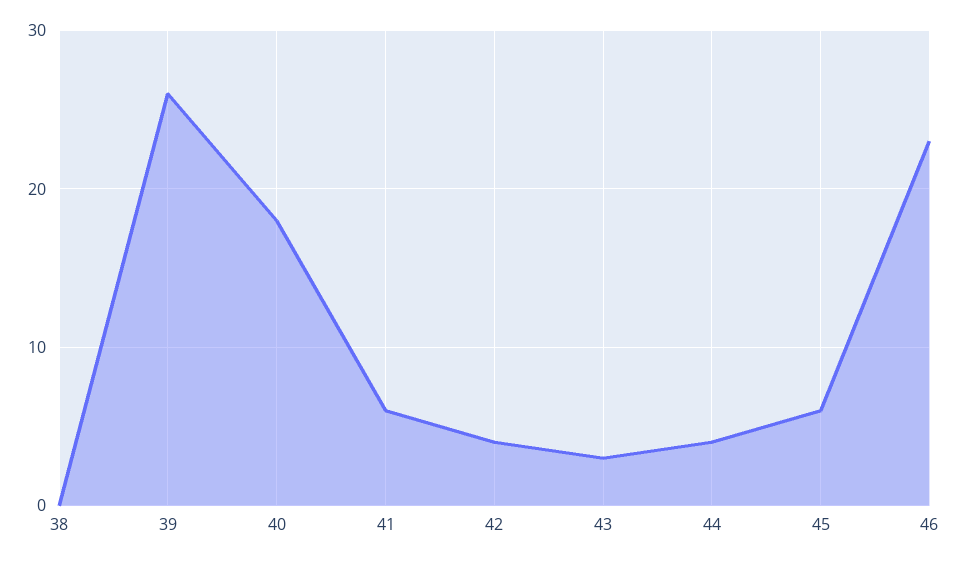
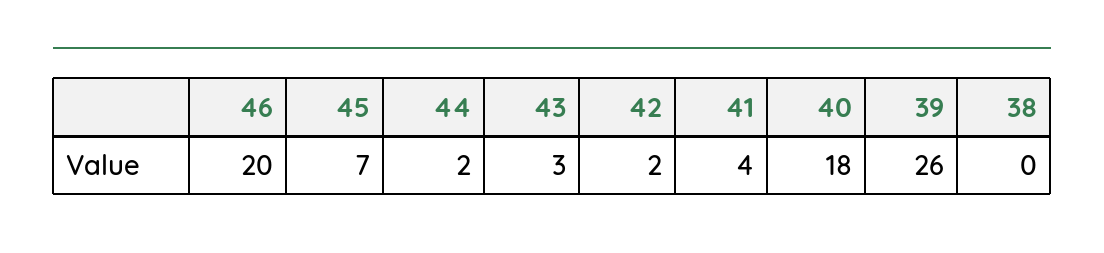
  {
    "38": 0,
    "39": 26,
    "40": 18,
-   "41": 6,
+   "41": 4,
-   "42": 4,
+   "42": 2,
    "43": 3,
-   "44": 4,
+   "44": 2,
-   "45": 6,
+   "45": 7,
-   "46": 23
+   "46": 20
  }

